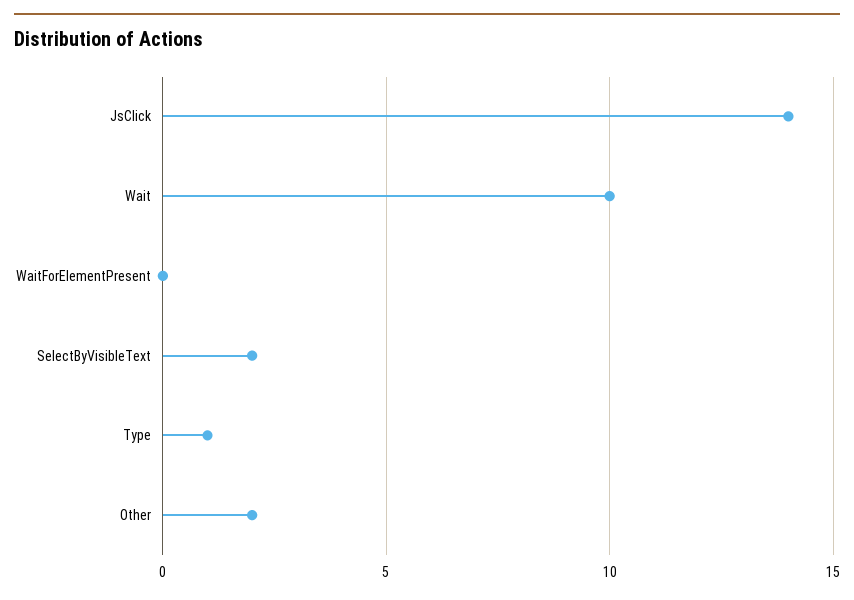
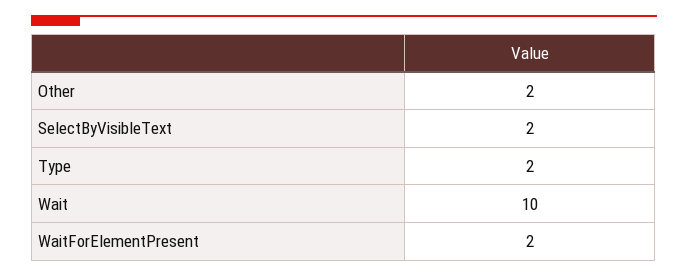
  {
-   "JsClick": 14,
    "Wait": 10,
-   "WaitForElementPresent": 0,
+   "WaitForElementPresent": 2,
    "SelectByVisibleText": 2,
-   "Type": 1,
+   "Type": 2,
    "Other": 2
  }

